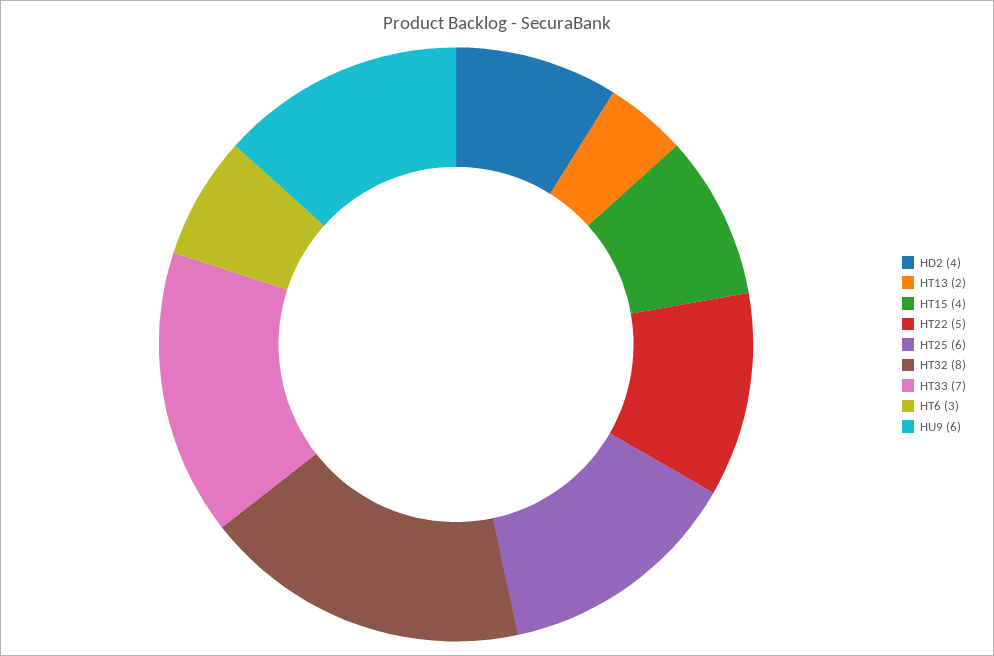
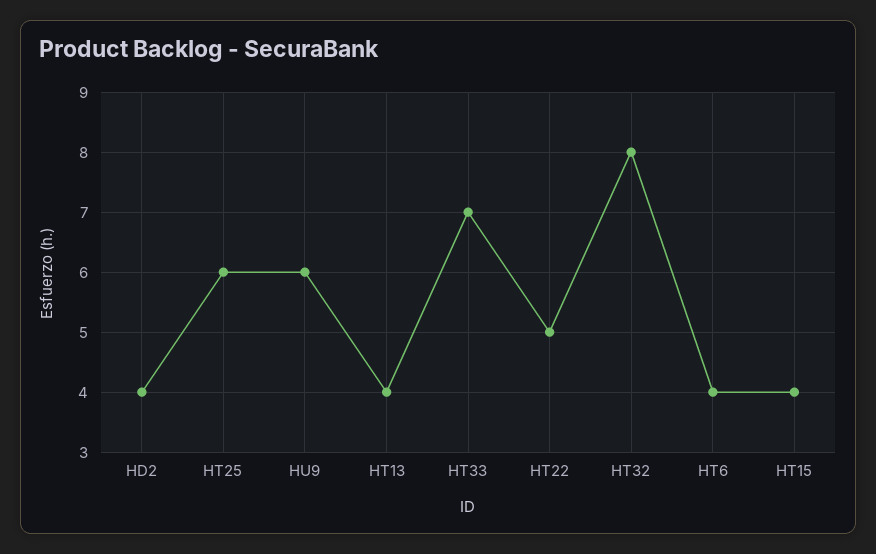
  {
    "HD2": 4,
-   "HT13": 2,
+   "HT13": 4,
    "HT15": 4,
    "HT22": 5,
    "HT25": 6,
    "HT32": 8,
    "HT33": 7,
-   "HT6": 3,
+   "HT6": 4,
    "HU9": 6
  }

